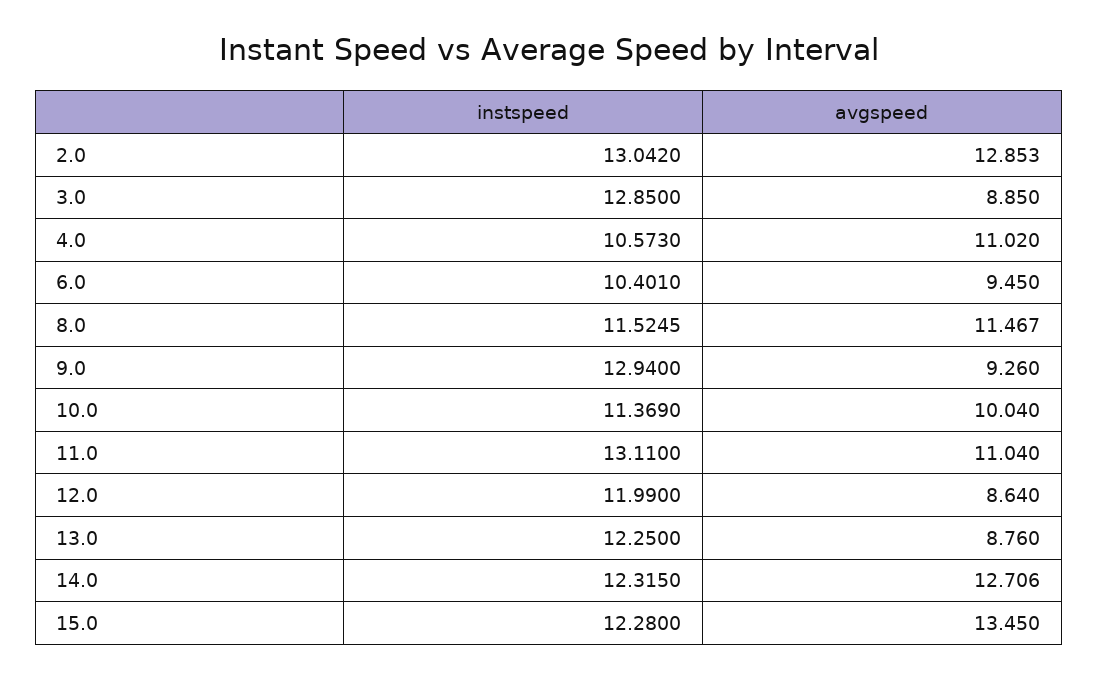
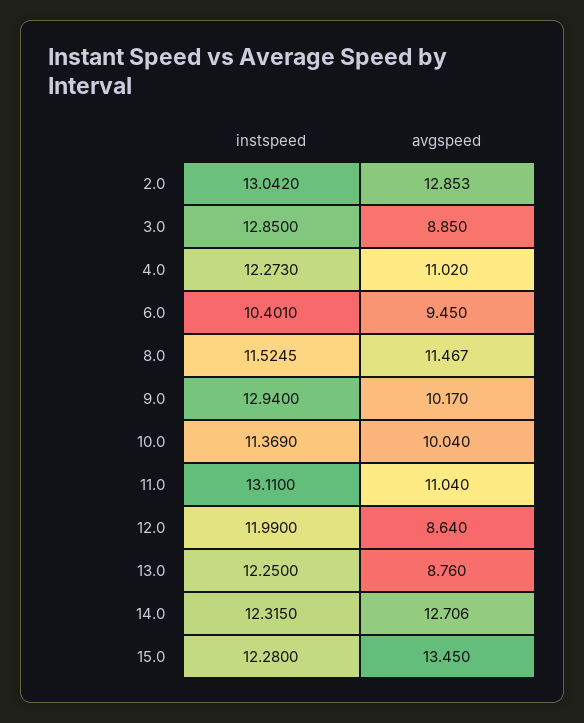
  {
    "instspeed": {
      "2.0": 13.042,
      "3.0": 12.85,
-     "4.0": 10.573,
+     "4.0": 12.273,
      "6.0": 10.401,
      "8.0": 11.5245,
      "9.0": 12.94,
      "10.0": 11.369,
      "11.0": 13.11,
      "12.0": 11.99,
      "13.0": 12.25,
      "14.0": 12.315,
      "15.0": 12.28
    },
    "avgspeed": {
      "2.0": 12.853,
      "3.0": 8.85,
      "4.0": 11.02,
      "6.0": 9.45,
      "8.0": 11.467,
-     "9.0": 9.26,
+     "9.0": 10.17,
      "10.0": 10.04,
      "11.0": 11.04,
      "12.0": 8.64,
      "13.0": 8.76,
      "14.0": 12.706,
      "15.0": 13.45
    }
  }

